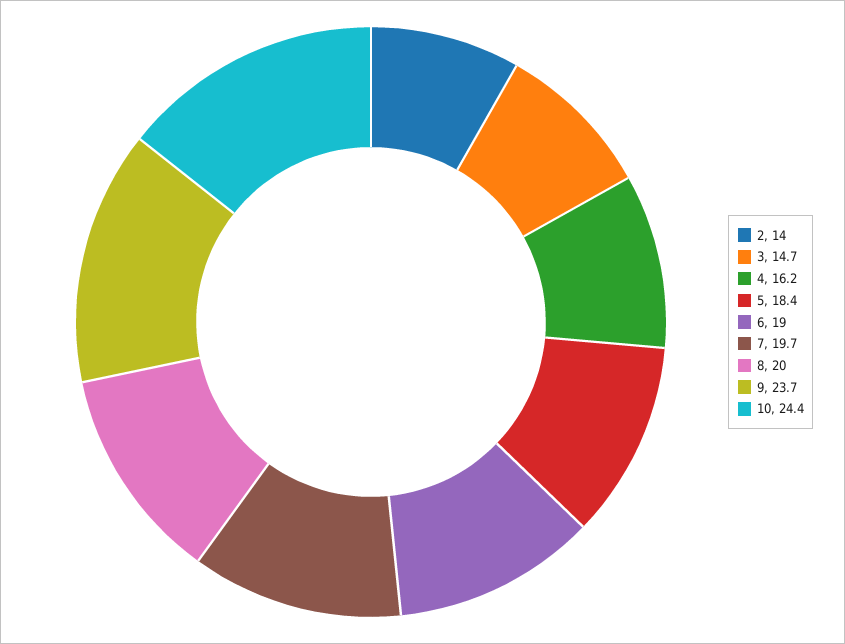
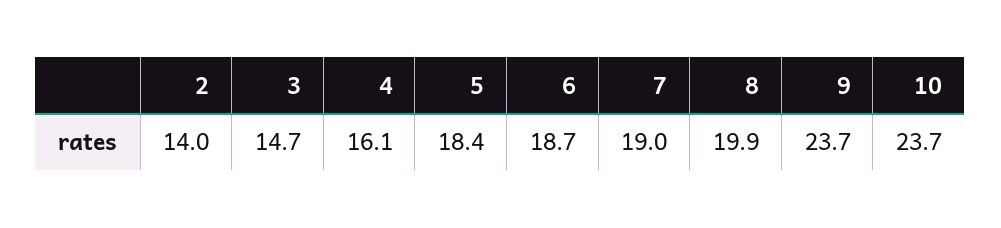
  {
    "2": 14,
    "3": 14.7,
-   "4": 16.2,
+   "4": 16.1,
    "5": 18.4,
-   "6": 19,
+   "6": 18.7,
-   "7": 19.7,
+   "7": 19,
-   "8": 20,
+   "8": 19.9,
    "9": 23.7,
-   "10": 24.4
+   "10": 23.7
  }

